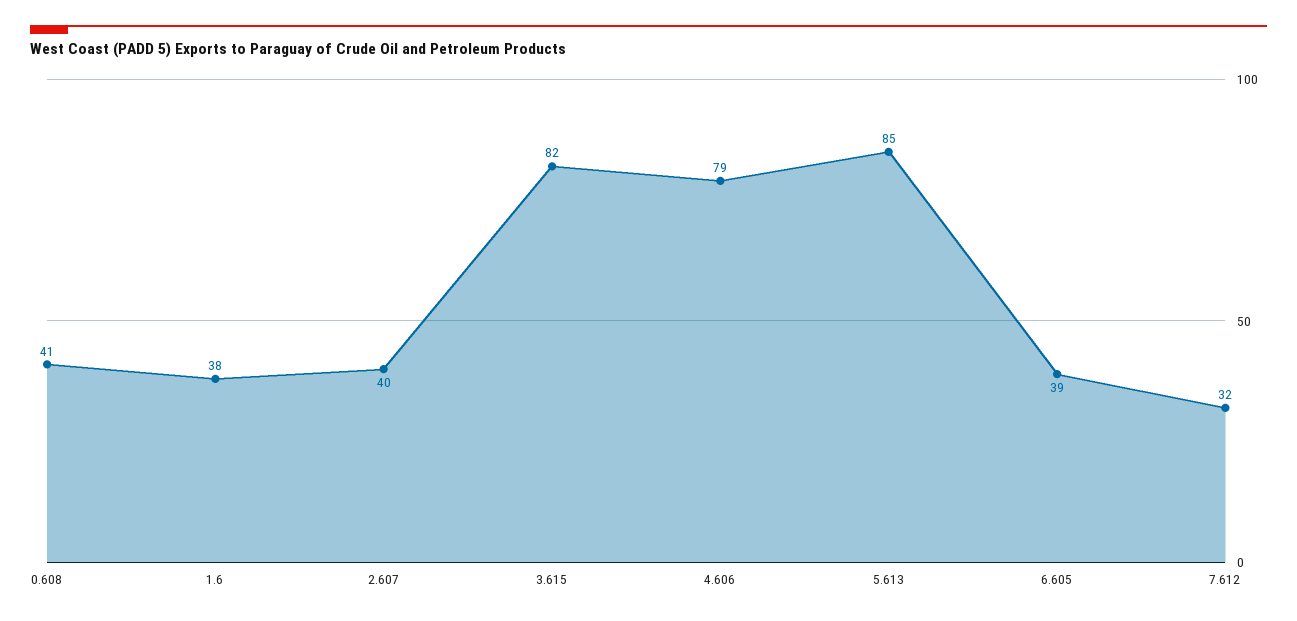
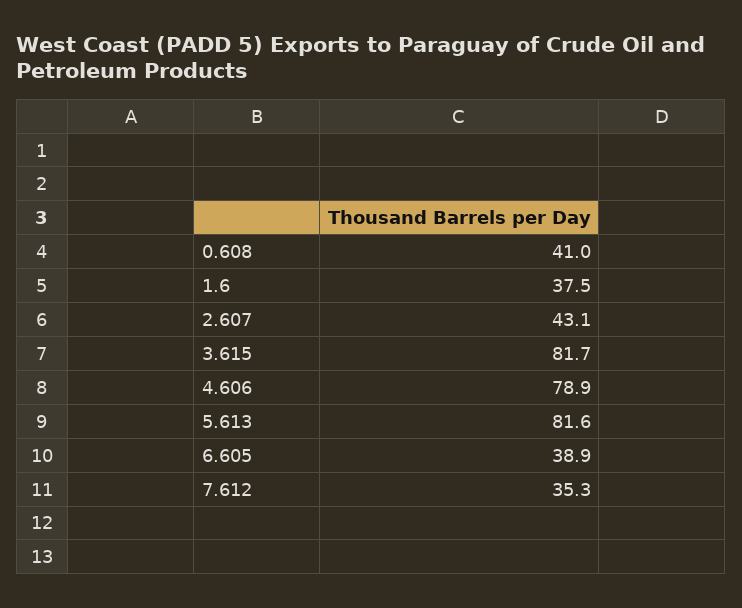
  {
    "0.608": 41,
    "1.6": 37.5,
-   "2.607": 40,
+   "2.607": 43.1,
    "3.615": 81.7,
    "4.606": 78.9,
-   "5.613": 85,
+   "5.613": 81.6,
    "6.605": 38.9,
-   "7.612": 32
+   "7.612": 35.3
  }

